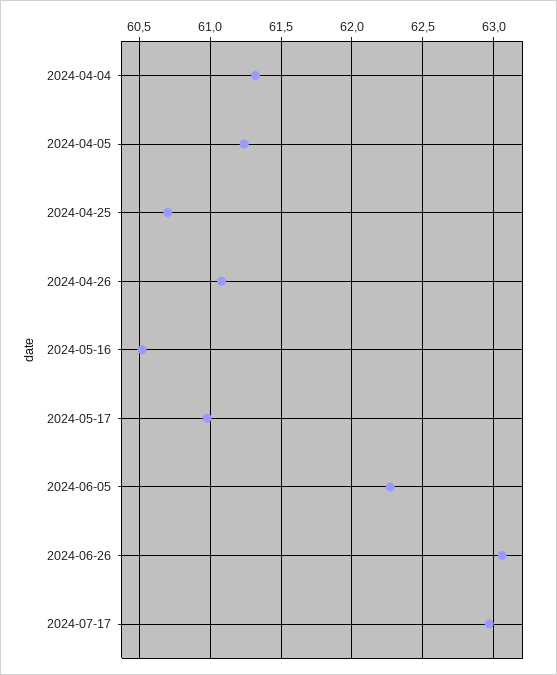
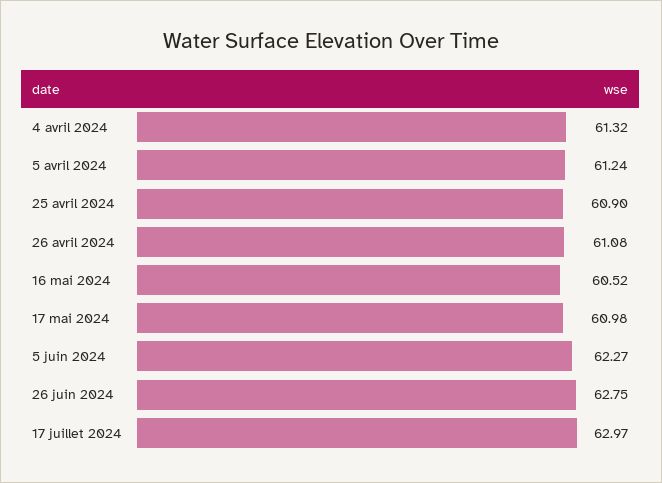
  {
    "2024-04-04": 61.32,
    "2024-04-05": 61.24,
-   "2024-04-25": 60.7,
+   "2024-04-25": 60.9,
    "2024-04-26": 61.08,
    "2024-05-16": 60.52,
    "2024-05-17": 60.98,
    "2024-06-05": 62.27,
-   "2024-06-26": 63.05,
+   "2024-06-26": 62.75,
    "2024-07-17": 62.97
  }

